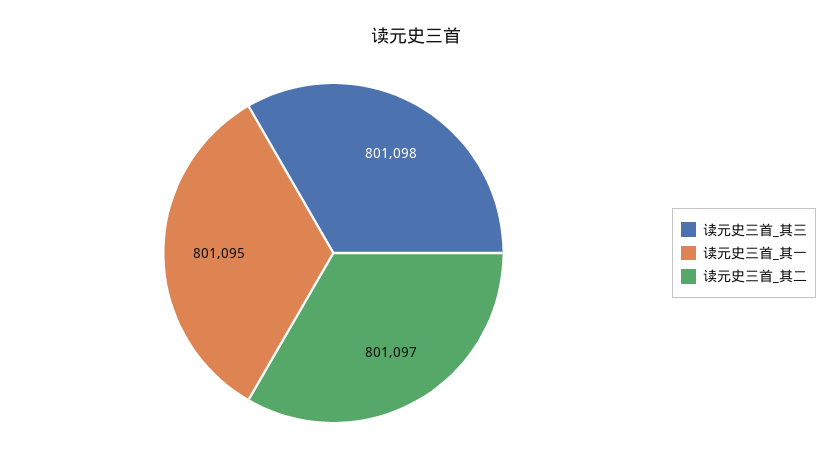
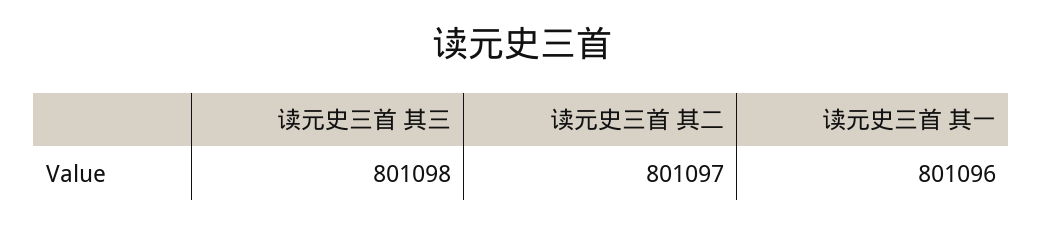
  {
    "读元史三首_其三": 801098,
-   "读元史三首_其一": 801095,
+   "读元史三首_其一": 801096,
    "读元史三首_其二": 801097
  }

